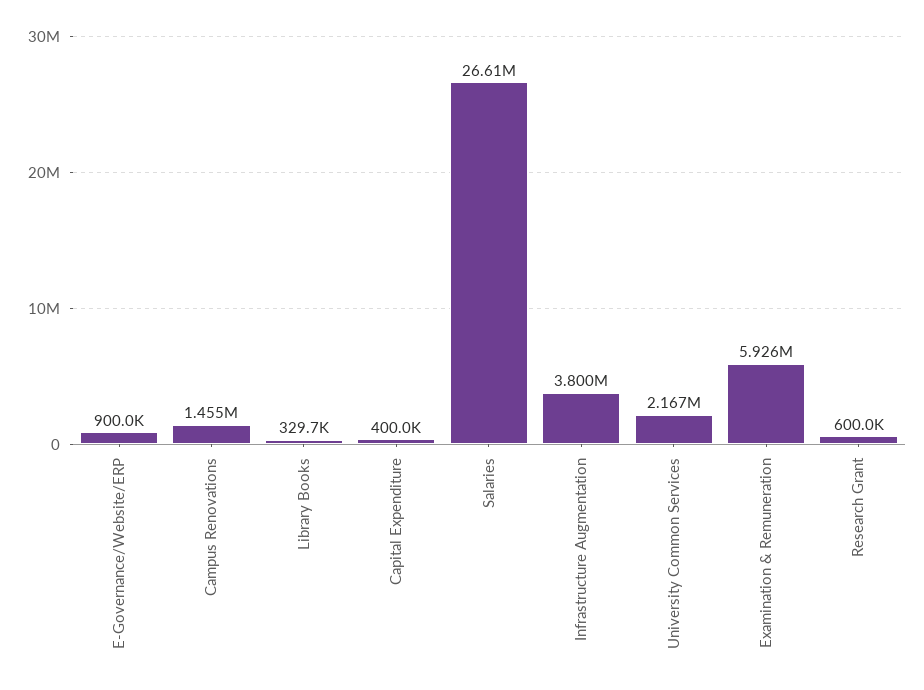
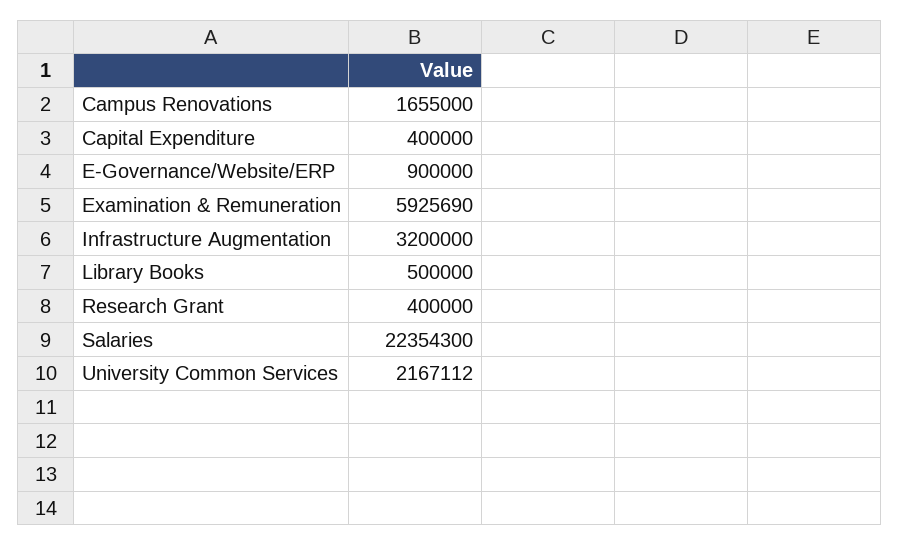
  {
    "E-Governance/Website/ERP": 900000,
-   "Campus Renovations": 1455000,
+   "Campus Renovations": 1655000,
-   "Library Books": 329700,
+   "Library Books": 500000,
    "Capital Expenditure": 400000,
-   "Salaries": 26610000,
+   "Salaries": 22354300,
-   "Infrastructure Augmentation": 3800000,
+   "Infrastructure Augmentation": 3200000,
    "University Common Services": 2167112,
    "Examination & Remuneration": 5925690,
-   "Research Grant": 600000
+   "Research Grant": 400000
  }

